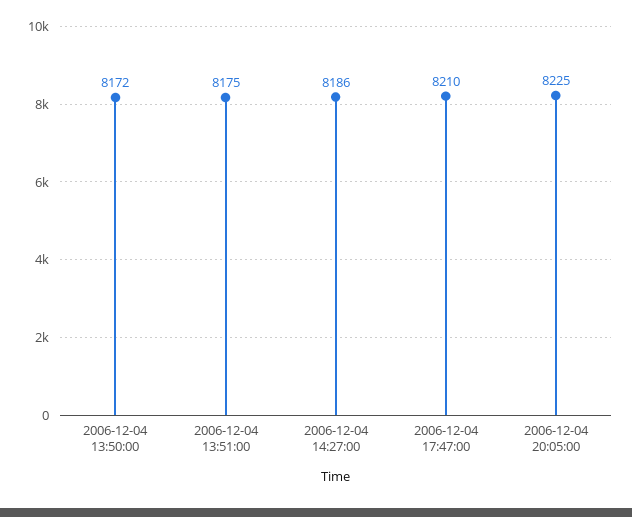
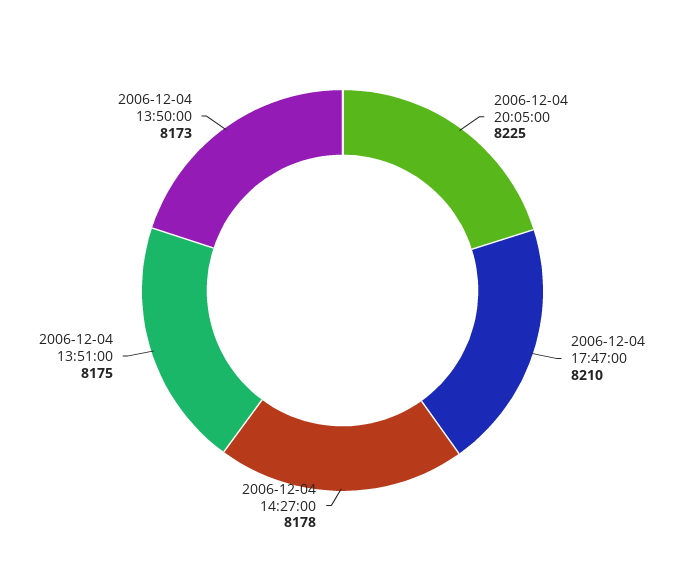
  {
-   "2006-12-04 13:50:00": 8172,
+   "2006-12-04 13:50:00": 8173,
    "2006-12-04 13:51:00": 8175,
-   "2006-12-04 14:27:00": 8186,
+   "2006-12-04 14:27:00": 8178,
    "2006-12-04 17:47:00": 8210,
    "2006-12-04 20:05:00": 8225
  }

